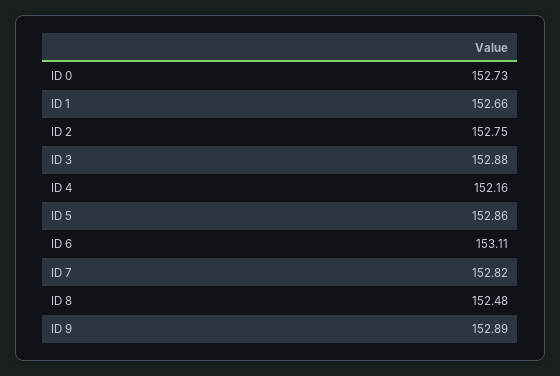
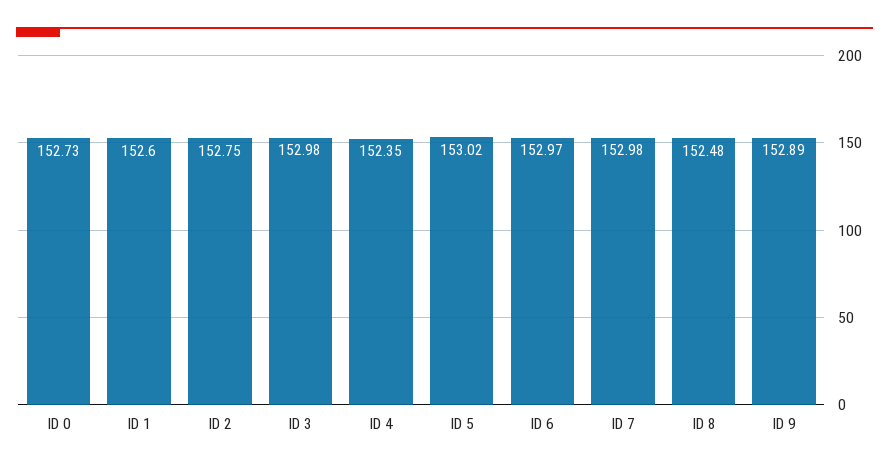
  {
    "ID 0": 152.73,
-   "ID 1": 152.66,
+   "ID 1": 152.6,
    "ID 2": 152.75,
-   "ID 3": 152.88,
+   "ID 3": 152.98,
-   "ID 4": 152.16,
+   "ID 4": 152.35,
-   "ID 5": 152.86,
+   "ID 5": 153.02,
-   "ID 6": 153.11,
+   "ID 6": 152.97,
-   "ID 7": 152.82,
+   "ID 7": 152.98,
    "ID 8": 152.48,
    "ID 9": 152.89
  }

